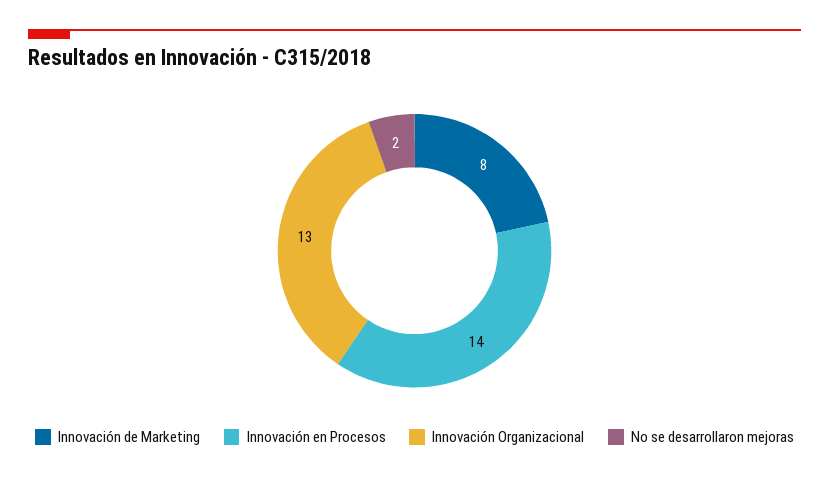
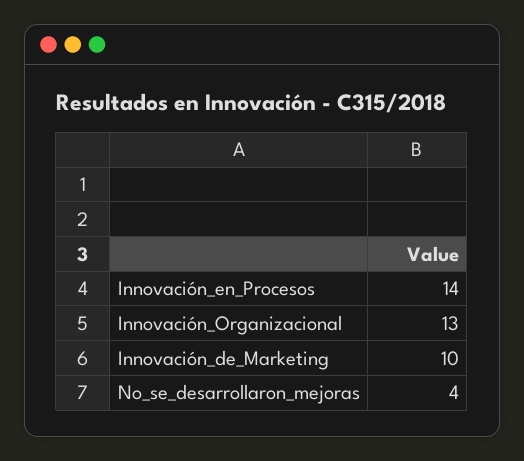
  {
-   "Innovación de Marketing": 8,
+   "Innovación de Marketing": 10,
    "Innovación en Procesos": 14,
    "Innovación Organizacional": 13,
-   "No se desarrollaron mejoras": 2
+   "No se desarrollaron mejoras": 4
  }

